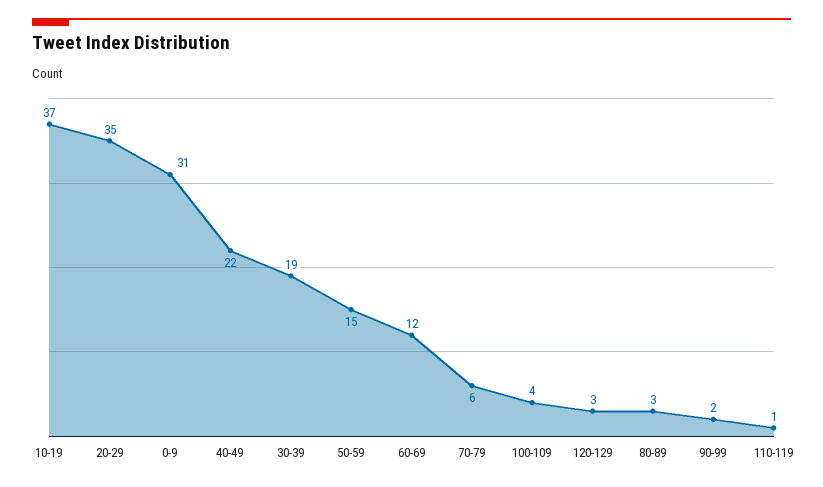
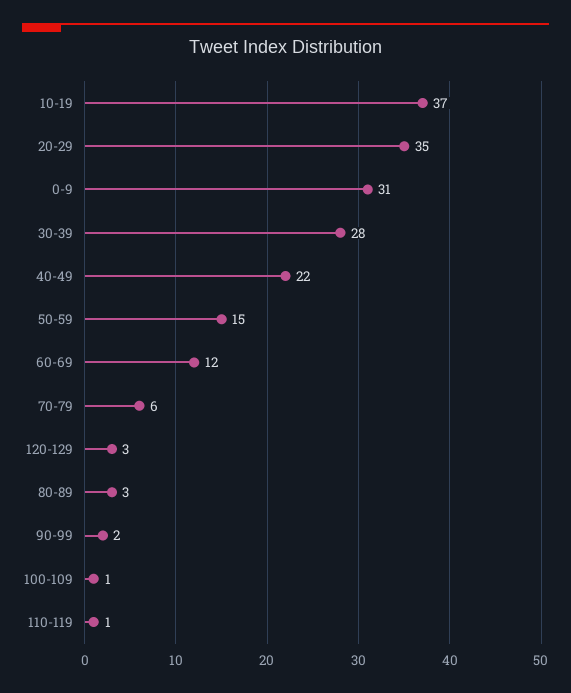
  {
    "10-19": 37,
    "20-29": 35,
    "0-9": 31,
    "40-49": 22,
-   "30-39": 19,
+   "30-39": 28,
    "50-59": 15,
    "60-69": 12,
    "70-79": 6,
-   "100-109": 4,
+   "100-109": 1,
    "120-129": 3,
    "80-89": 3,
    "90-99": 2,
    "110-119": 1
  }

